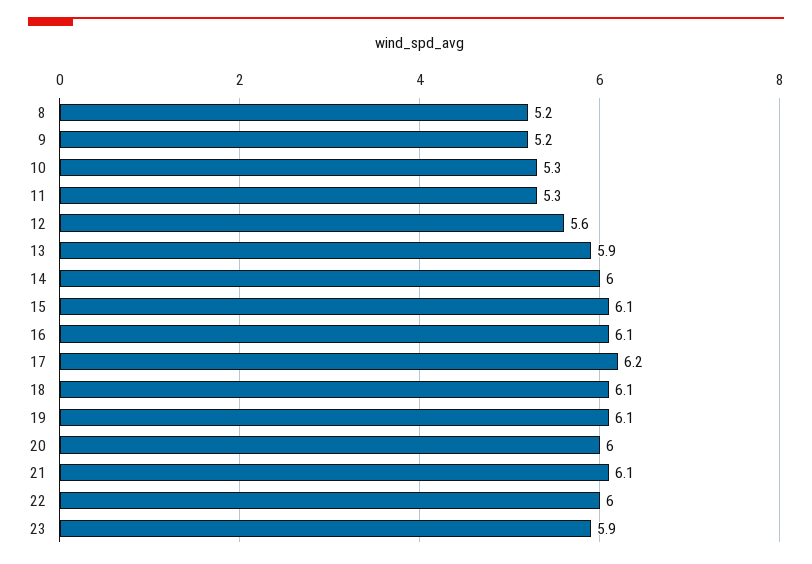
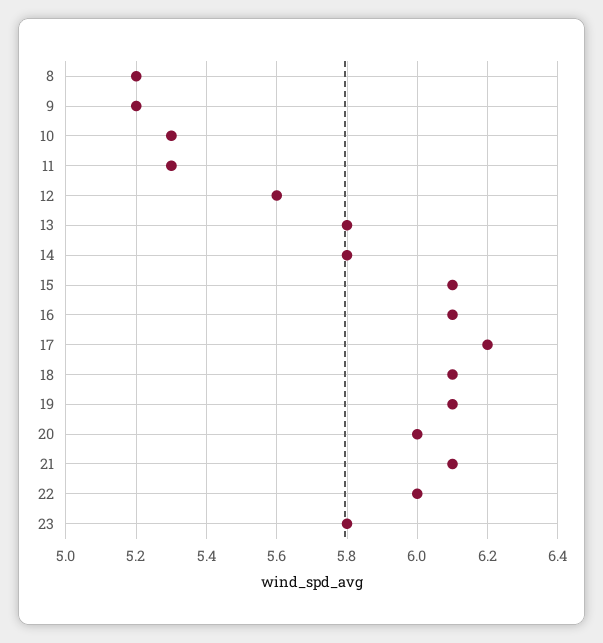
  {
    "8": 5.2,
    "9": 5.2,
    "10": 5.3,
    "11": 5.3,
    "12": 5.6,
-   "13": 5.9,
+   "13": 5.8,
-   "14": 6,
+   "14": 5.8,
    "15": 6.1,
    "16": 6.1,
    "17": 6.2,
    "18": 6.1,
    "19": 6.1,
    "20": 6,
    "21": 6.1,
    "22": 6,
-   "23": 5.9
+   "23": 5.8
  }

